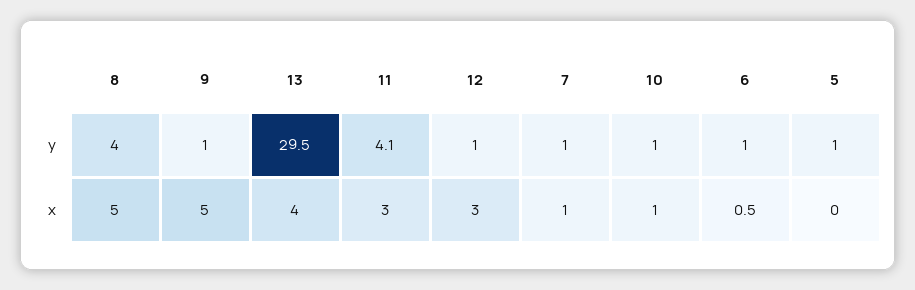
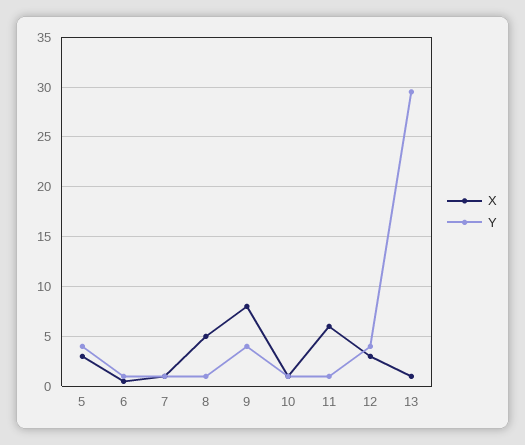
  {
    "y": {
-     "8": 4,
+     "8": 1,
-     "9": 1,
+     "9": 4,
      "13": 29.5,
-     "11": 4.1,
+     "11": 1,
-     "12": 1,
+     "12": 4,
      "7": 1,
      "10": 1,
      "6": 1,
-     "5": 1
+     "5": 4
    },
    "x": {
      "8": 5,
-     "9": 5,
+     "9": 8,
-     "13": 4,
+     "13": 1,
-     "11": 3,
+     "11": 6,
      "12": 3,
      "7": 1,
      "10": 1,
      "6": 0.5,
-     "5": 0
+     "5": 3
    }
  }

